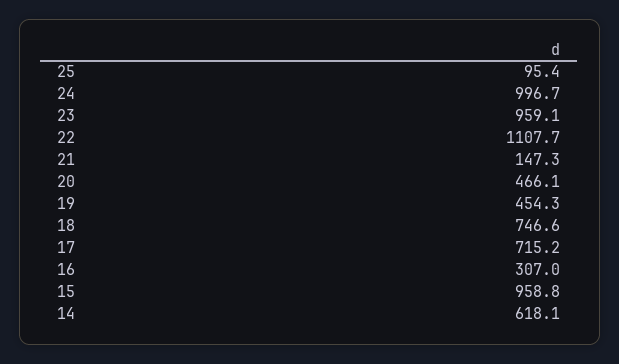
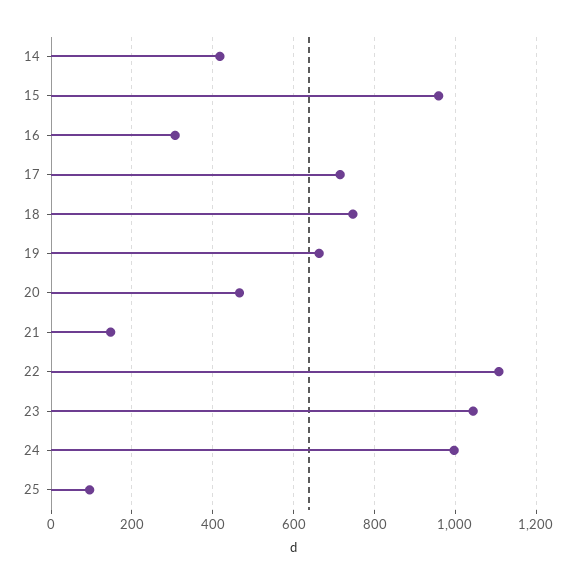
  {
    "25": 95.4,
    "24": 996.7,
-   "23": 959.1,
+   "23": 1040,
    "22": 1107.7,
    "21": 147.3,
    "20": 466.1,
-   "19": 454.3,
+   "19": 660,
    "18": 746.6,
    "17": 715.2,
    "16": 307,
    "15": 958.8,
-   "14": 618.1
+   "14": 420
  }

